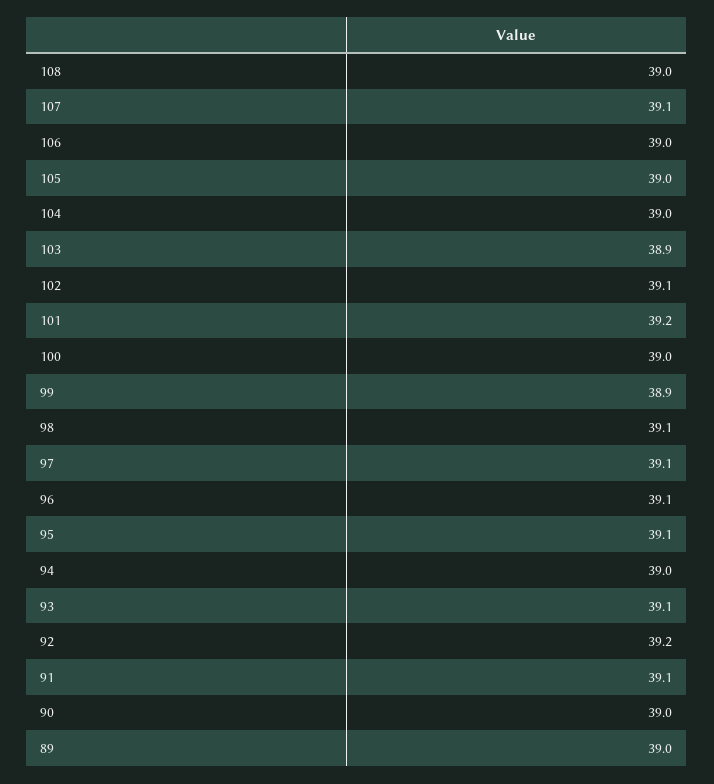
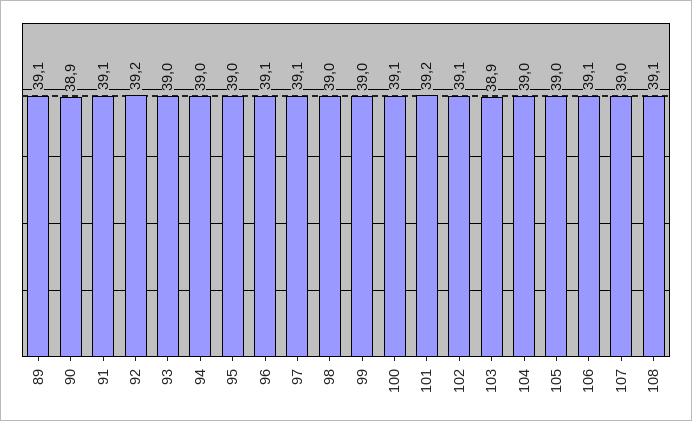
  {
-   "108": 39,
+   "108": 39.1,
-   "107": 39.1,
+   "107": 39,
-   "106": 39,
+   "106": 39.1,
    "105": 39,
    "104": 39,
    "103": 38.9,
    "102": 39.1,
    "101": 39.2,
-   "100": 39,
+   "100": 39.1,
-   "99": 38.9,
+   "99": 39,
-   "98": 39.1,
+   "98": 39,
    "97": 39.1,
    "96": 39.1,
-   "95": 39.1,
+   "95": 39,
    "94": 39,
-   "93": 39.1,
+   "93": 39,
    "92": 39.2,
    "91": 39.1,
-   "90": 39,
+   "90": 38.9,
-   "89": 39
+   "89": 39.1
  }

